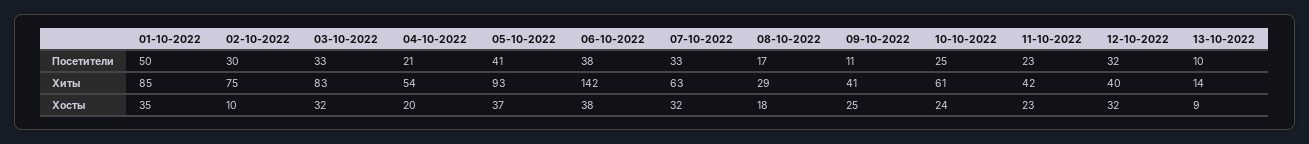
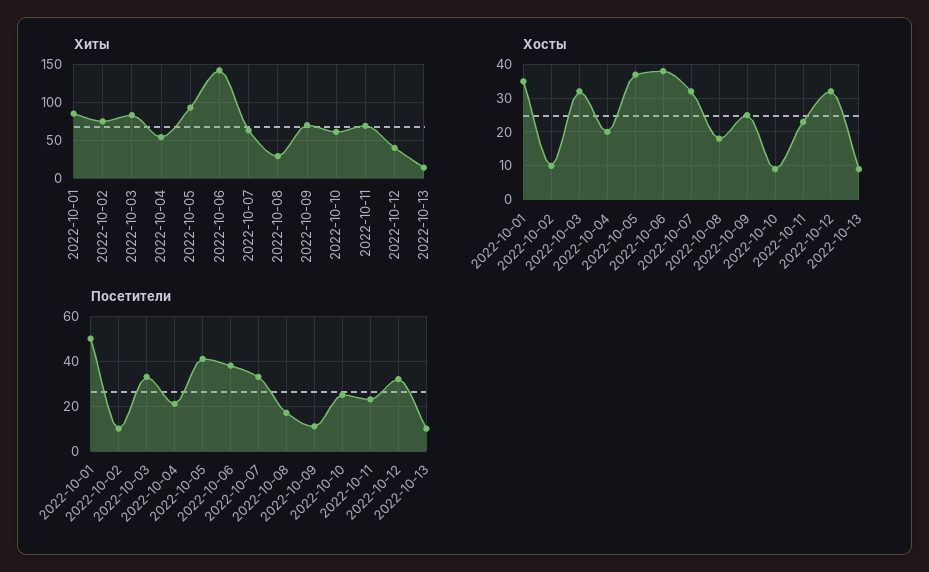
  {
    "Посетители": {
      "01-10-2022": 50,
-     "02-10-2022": 30,
+     "02-10-2022": 10,
      "03-10-2022": 33,
      "04-10-2022": 21,
      "05-10-2022": 41,
      "06-10-2022": 38,
      "07-10-2022": 33,
      "08-10-2022": 17,
      "09-10-2022": 11,
      "10-10-2022": 25,
      "11-10-2022": 23,
      "12-10-2022": 32,
      "13-10-2022": 10
    },
    "Хиты": {
      "01-10-2022": 85,
      "02-10-2022": 75,
      "03-10-2022": 83,
      "04-10-2022": 54,
      "05-10-2022": 93,
      "06-10-2022": 142,
      "07-10-2022": 63,
      "08-10-2022": 29,
-     "09-10-2022": 41,
+     "09-10-2022": 70,
      "10-10-2022": 61,
-     "11-10-2022": 42,
+     "11-10-2022": 70,
      "12-10-2022": 40,
      "13-10-2022": 14
    },
    "Хосты": {
      "01-10-2022": 35,
      "02-10-2022": 10,
      "03-10-2022": 32,
      "04-10-2022": 20,
      "05-10-2022": 37,
      "06-10-2022": 38,
      "07-10-2022": 32,
      "08-10-2022": 18,
      "09-10-2022": 25,
-     "10-10-2022": 24,
+     "10-10-2022": 10,
      "11-10-2022": 23,
      "12-10-2022": 32,
      "13-10-2022": 9
    }
  }

